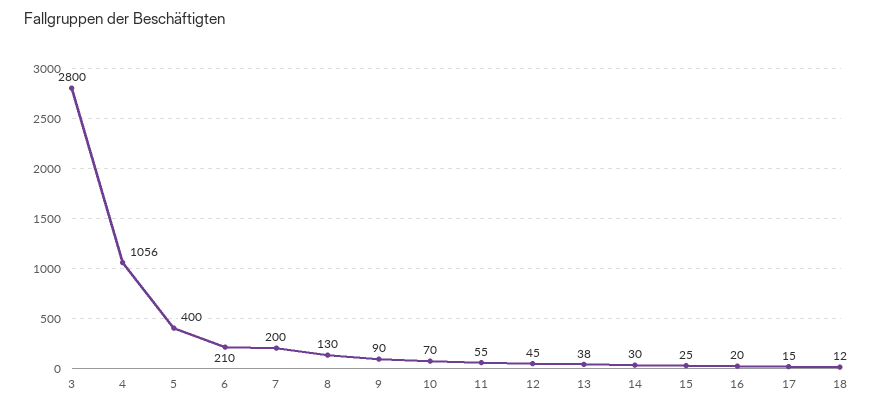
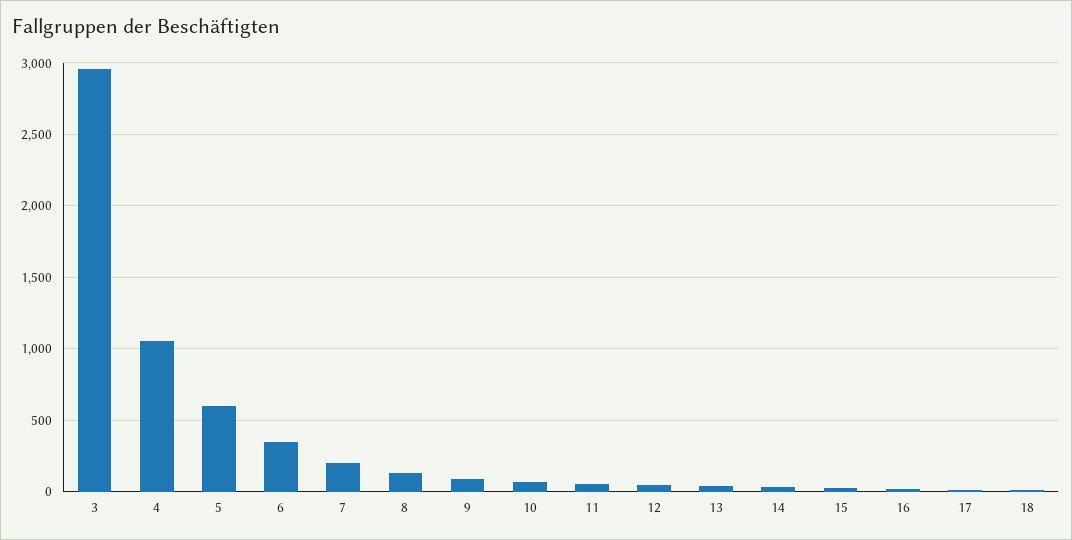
  {
-   "3": 2800,
+   "3": 2950,
    "4": 1056,
-   "5": 400,
+   "5": 600,
-   "6": 210,
+   "6": 350,
    "7": 200,
    "8": 130,
    "9": 90,
    "10": 70,
    "11": 55,
    "12": 45,
    "13": 38,
    "14": 30,
    "15": 25,
    "16": 20,
    "17": 15,
    "18": 12
  }

